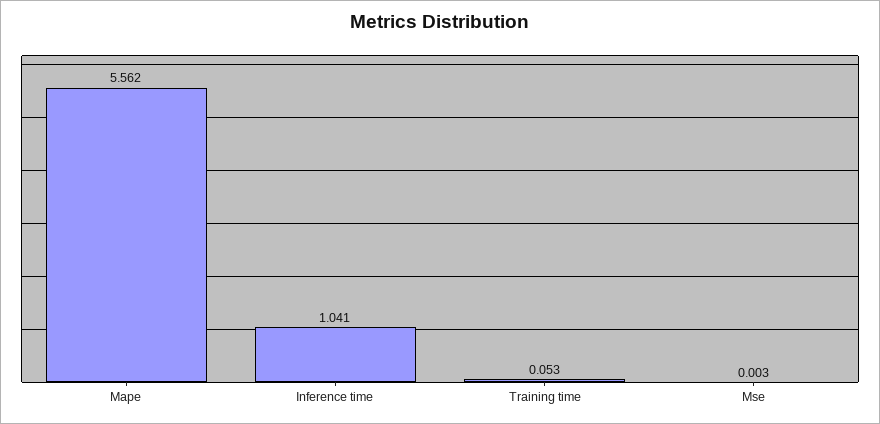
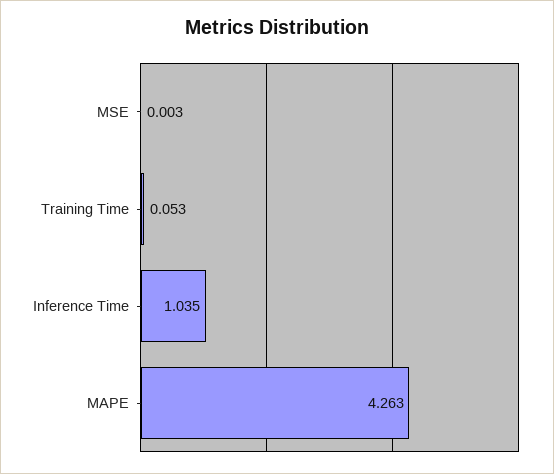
  {
-   "Mape": 5.562,
+   "Mape": 4.263,
-   "Inference time": 1.041,
+   "Inference time": 1.035,
    "Training time": 0.053,
    "Mse": 0.003
  }

